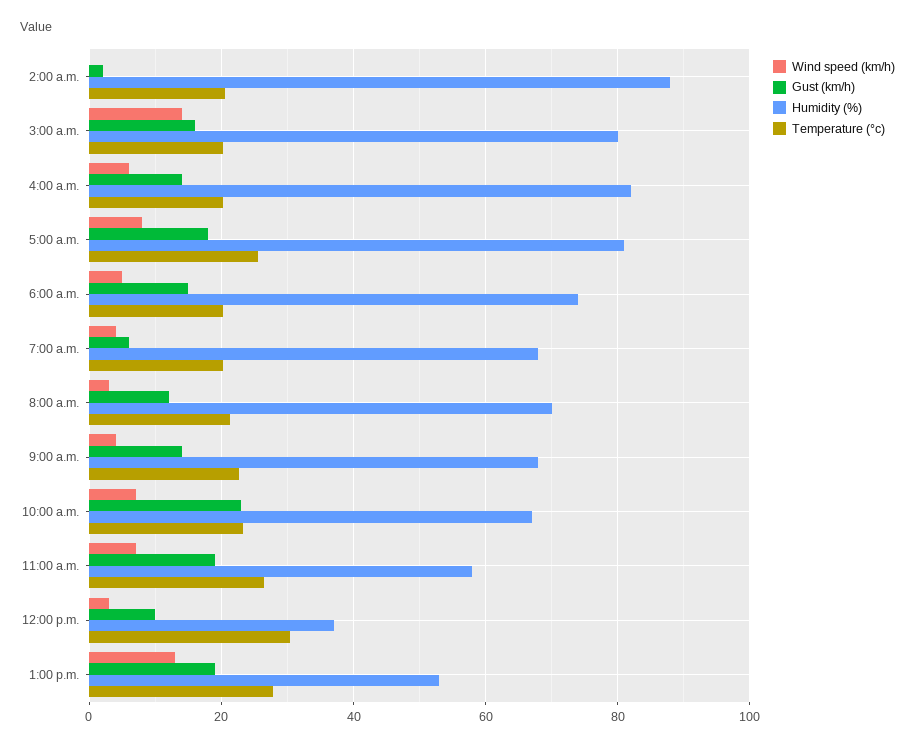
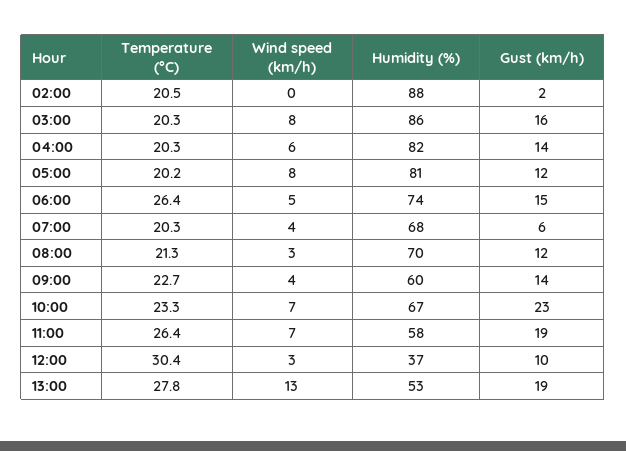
  {
    "Wind speed (km/h)": {
      "2:00 a.m.": 0,
-     "3:00 a.m.": 14,
+     "3:00 a.m.": 8,
      "4:00 a.m.": 6,
      "5:00 a.m.": 8,
      "6:00 a.m.": 5,
      "7:00 a.m.": 4,
      "8:00 a.m.": 3,
      "9:00 a.m.": 4,
      "10:00 a.m.": 7,
      "11:00 a.m.": 7,
      "12:00 p.m.": 3,
      "1:00 p.m.": 13
    },
    "Gust (km/h)": {
      "2:00 a.m.": 2,
      "3:00 a.m.": 16,
      "4:00 a.m.": 14,
-     "5:00 a.m.": 18,
+     "5:00 a.m.": 12,
      "6:00 a.m.": 15,
      "7:00 a.m.": 6,
      "8:00 a.m.": 12,
      "9:00 a.m.": 14,
      "10:00 a.m.": 23,
      "11:00 a.m.": 19,
      "12:00 p.m.": 10,
      "1:00 p.m.": 19
    },
    "Humidity (%)": {
      "2:00 a.m.": 88,
-     "3:00 a.m.": 80,
+     "3:00 a.m.": 86,
      "4:00 a.m.": 82,
      "5:00 a.m.": 81,
      "6:00 a.m.": 74,
      "7:00 a.m.": 68,
      "8:00 a.m.": 70,
-     "9:00 a.m.": 68,
+     "9:00 a.m.": 60,
      "10:00 a.m.": 67,
      "11:00 a.m.": 58,
      "12:00 p.m.": 37,
      "1:00 p.m.": 53
    },
    "Temperature (°c)": {
      "2:00 a.m.": 20.5,
      "3:00 a.m.": 20.3,
      "4:00 a.m.": 20.3,
-     "5:00 a.m.": 26,
+     "5:00 a.m.": 20.2,
-     "6:00 a.m.": 20,
+     "6:00 a.m.": 26.4,
      "7:00 a.m.": 20.3,
      "8:00 a.m.": 21.3,
      "9:00 a.m.": 22.7,
      "10:00 a.m.": 23.3,
      "11:00 a.m.": 26.4,
      "12:00 p.m.": 30.4,
      "1:00 p.m.": 27.8
    }
  }

